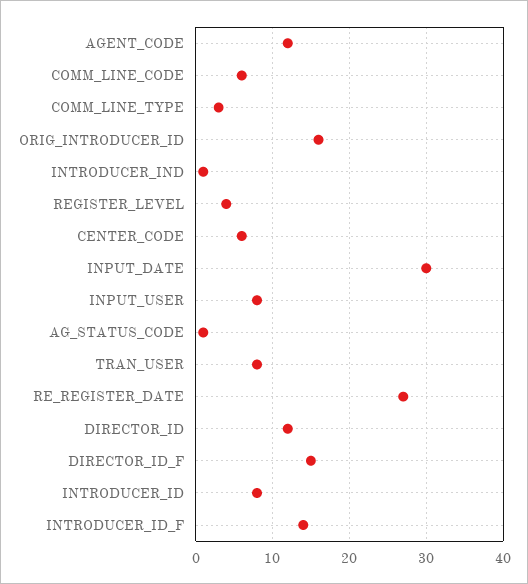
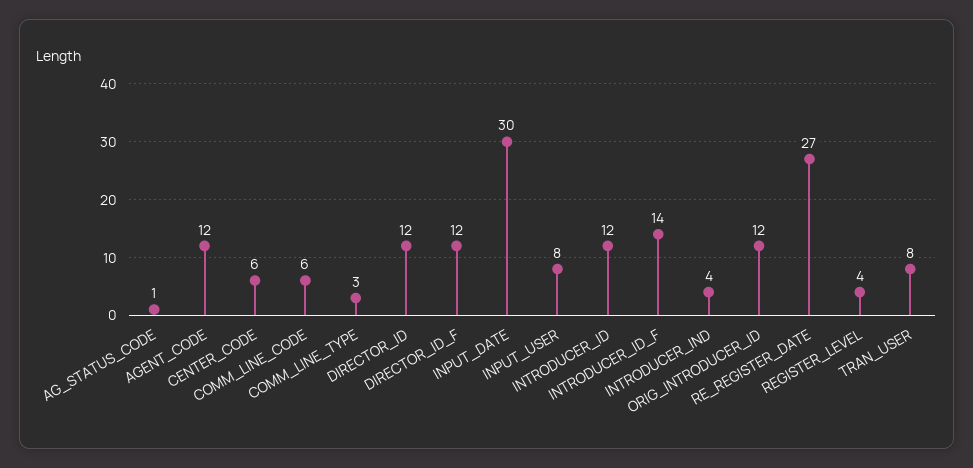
  {
    "AGENT_CODE": 12,
    "COMM_LINE_CODE": 6,
    "COMM_LINE_TYPE": 3,
-   "ORIG_INTRODUCER_ID": 16,
+   "ORIG_INTRODUCER_ID": 12,
-   "INTRODUCER_IND": 1,
+   "INTRODUCER_IND": 4,
    "REGISTER_LEVEL": 4,
    "CENTER_CODE": 6,
    "INPUT_DATE": 30,
    "INPUT_USER": 8,
    "AG_STATUS_CODE": 1,
    "TRAN_USER": 8,
    "RE_REGISTER_DATE": 27,
    "DIRECTOR_ID": 12,
-   "DIRECTOR_ID_F": 15,
+   "DIRECTOR_ID_F": 12,
-   "INTRODUCER_ID": 8,
+   "INTRODUCER_ID": 12,
    "INTRODUCER_ID_F": 14
  }

